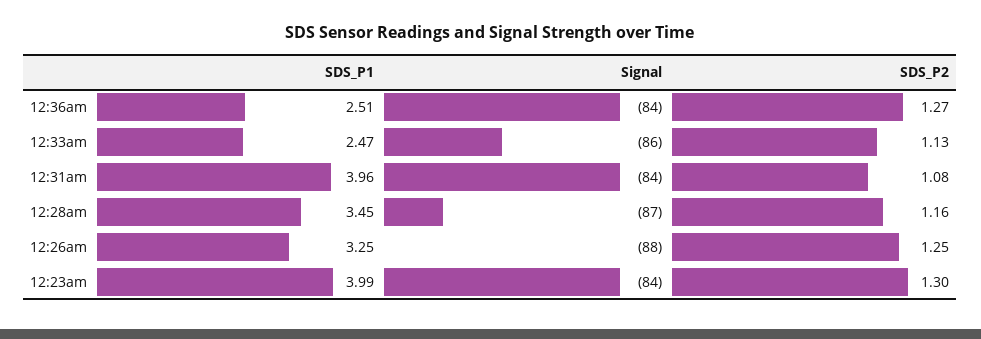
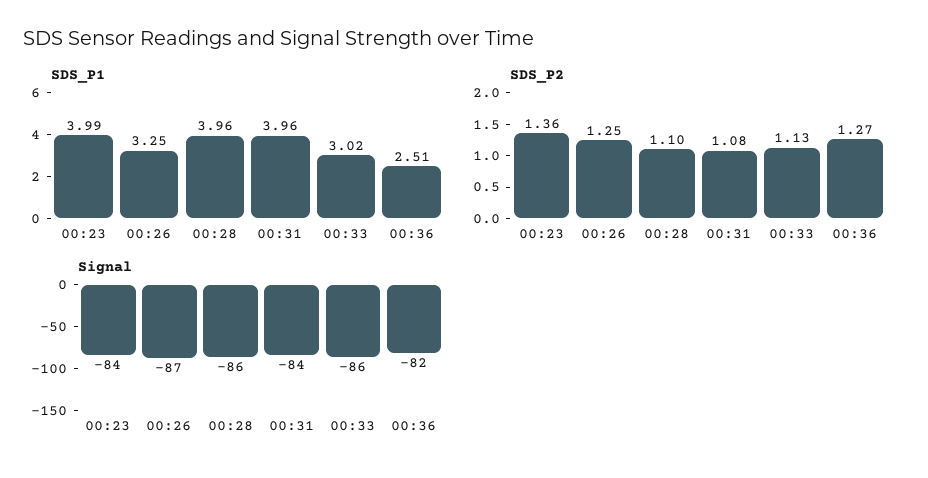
  {
    "SDS_P1": {
      "12:36am": 2.51,
-     "12:33am": 2.47,
+     "12:33am": 3.02,
      "12:31am": 3.96,
-     "12:28am": 3.45,
+     "12:28am": 3.96,
      "12:26am": 3.25,
      "12:23am": 3.99
    },
    "Signal": {
-     "12:36am": -84,
+     "12:36am": -82,
      "12:33am": -86,
      "12:31am": -84,
-     "12:28am": -87,
+     "12:28am": -86,
-     "12:26am": -88,
+     "12:26am": -87,
      "12:23am": -84
    },
    "SDS_P2": {
      "12:36am": 1.27,
      "12:33am": 1.13,
      "12:31am": 1.08,
-     "12:28am": 1.16,
+     "12:28am": 1.1,
      "12:26am": 1.25,
-     "12:23am": 1.3
+     "12:23am": 1.36
    }
  }

